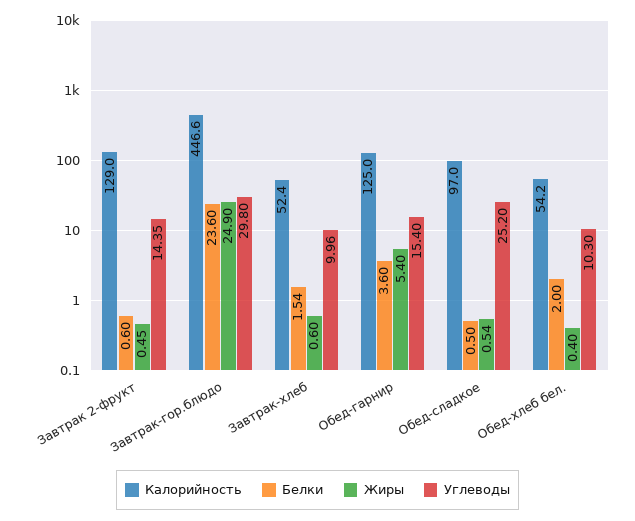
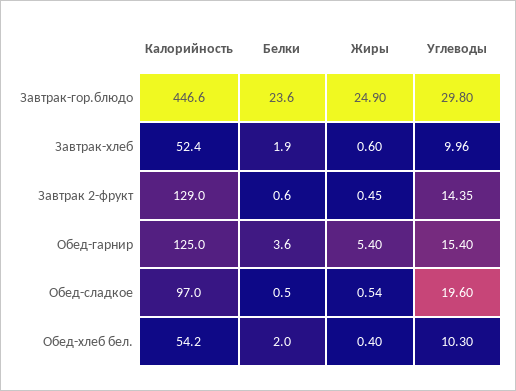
  {
    "Калорийность": {
      "Завтрак 2-фрукт": 129,
      "Завтрак-гор.блюдо": 446.6,
      "Завтрак-хлеб": 52.4,
      "Обед-гарнир": 125,
      "Обед-сладкое": 97,
      "Обед-хлеб бел.": 54.2
    },
    "Белки": {
      "Завтрак 2-фрукт": 0.6,
      "Завтрак-гор.блюдо": 23.6,
-     "Завтрак-хлеб": 1.54,
+     "Завтрак-хлеб": 1.9,
      "Обед-гарнир": 3.6,
      "Обед-сладкое": 0.5,
      "Обед-хлеб бел.": 2
    },
    "Жиры": {
      "Завтрак 2-фрукт": 0.45,
      "Завтрак-гор.блюдо": 24.9,
      "Завтрак-хлеб": 0.6,
      "Обед-гарнир": 5.4,
      "Обед-сладкое": 0.54,
      "Обед-хлеб бел.": 0.4
    },
    "Углеводы": {
      "Завтрак 2-фрукт": 14.35,
      "Завтрак-гор.блюдо": 29.8,
      "Завтрак-хлеб": 9.96,
      "Обед-гарнир": 15.4,
-     "Обед-сладкое": 25.2,
+     "Обед-сладкое": 19.6,
      "Обед-хлеб бел.": 10.3
    }
  }

